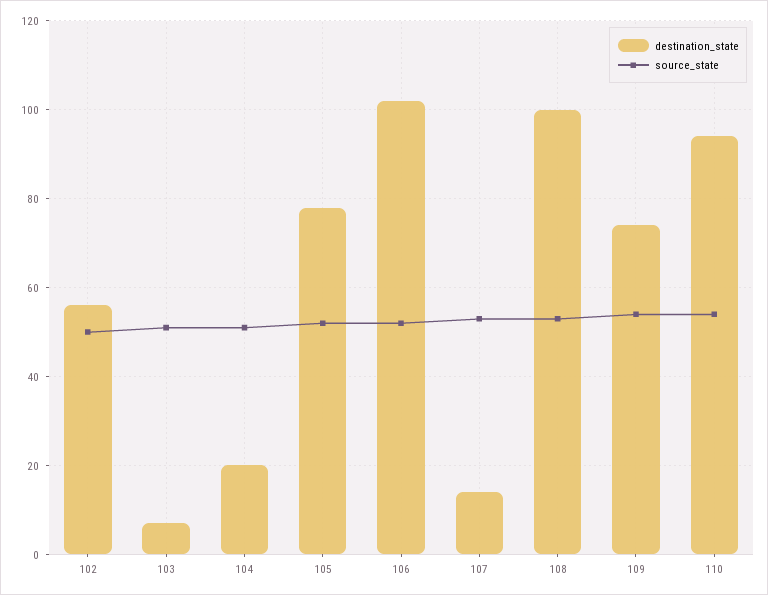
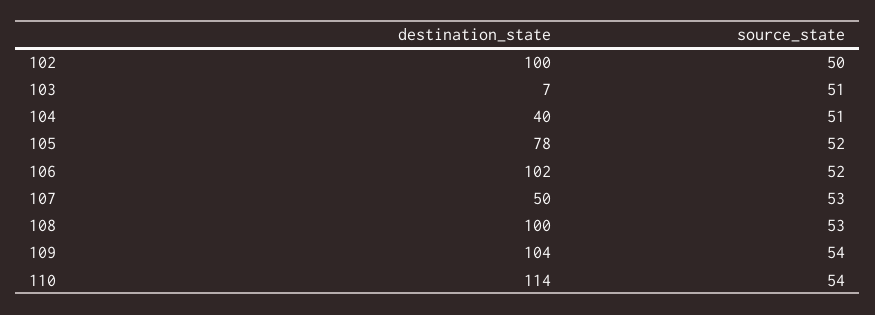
  {
    "destination_state": {
-     "102": 55,
+     "102": 100,
      "103": 7,
-     "104": 20,
+     "104": 40,
      "105": 78,
      "106": 102,
-     "107": 15,
+     "107": 50,
      "108": 100,
-     "109": 75,
+     "109": 104,
-     "110": 95
+     "110": 114
    },
    "source_state": {
      "102": 50,
      "103": 51,
      "104": 51,
      "105": 52,
      "106": 52,
      "107": 53,
      "108": 53,
      "109": 54,
      "110": 54
    }
  }

